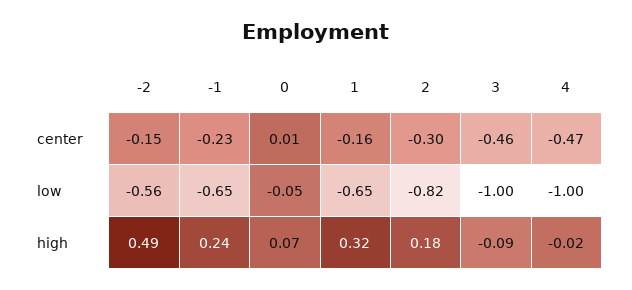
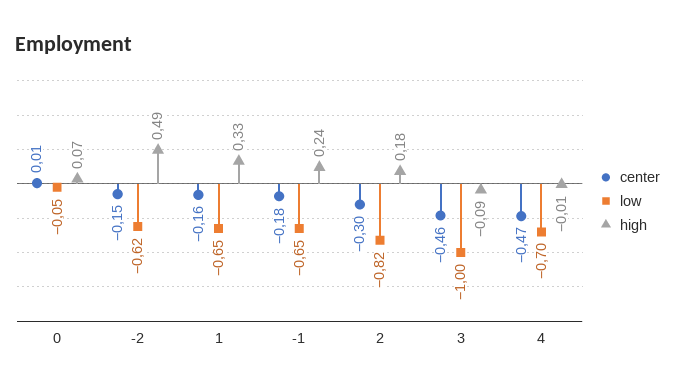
  {
    "center": {
      "-2": -0.15,
-     "-1": -0.23,
+     "-1": -0.18,
      "0": 0.01,
      "1": -0.16,
      "2": -0.3,
      "3": -0.46,
      "4": -0.47
    },
    "low": {
-     "-2": -0.56,
+     "-2": -0.62,
      "-1": -0.65,
      "0": -0.05,
      "1": -0.65,
      "2": -0.82,
      "3": -1,
-     "4": -1
+     "4": -0.7
    },
    "high": {
      "-2": 0.49,
      "-1": 0.24,
      "0": 0.07,
-     "1": 0.32,
+     "1": 0.33,
      "2": 0.18,
      "3": -0.09,
-     "4": -0.02
+     "4": -0.01
    }
  }

